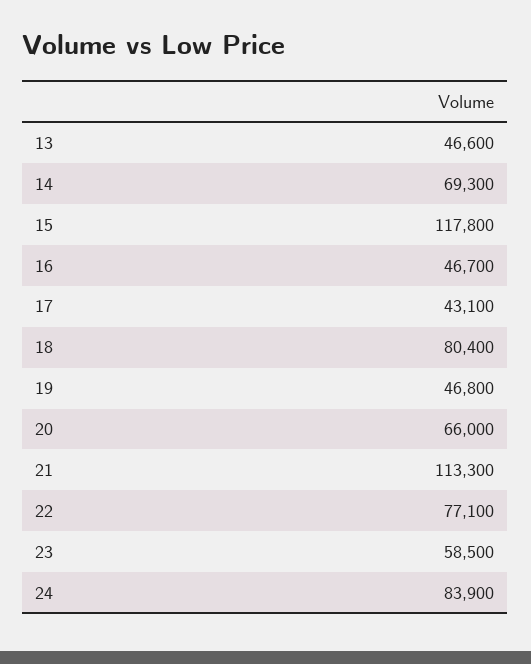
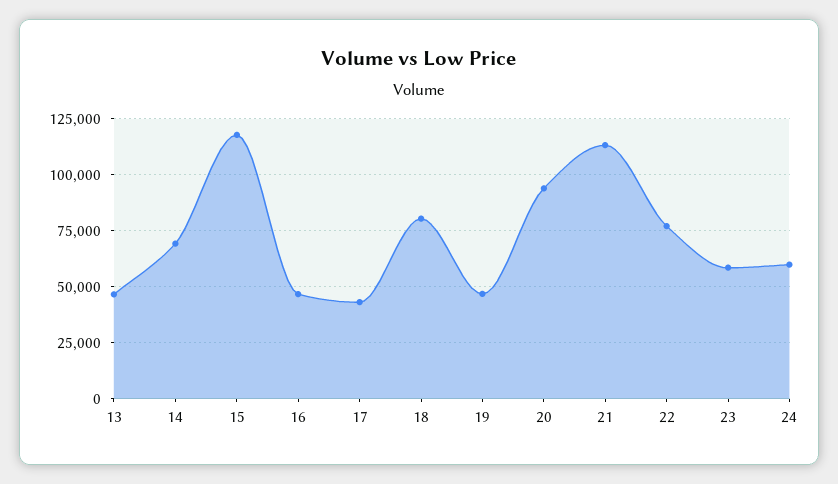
  {
    "13": 46600,
    "14": 69300,
    "15": 117800,
    "16": 46700,
    "17": 43100,
    "18": 80400,
    "19": 46800,
-   "20": 66000,
+   "20": 95000,
    "21": 113300,
    "22": 77100,
    "23": 58500,
-   "24": 83900
+   "24": 60000
  }

